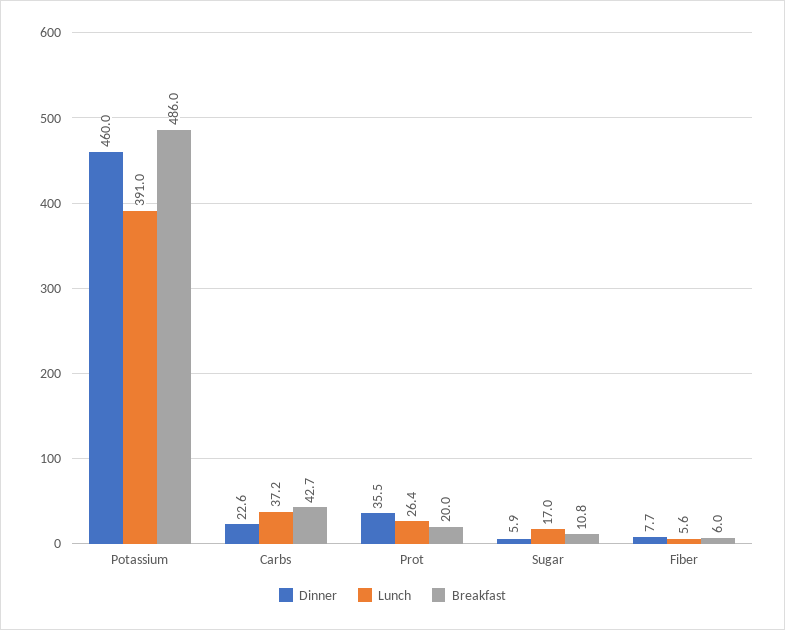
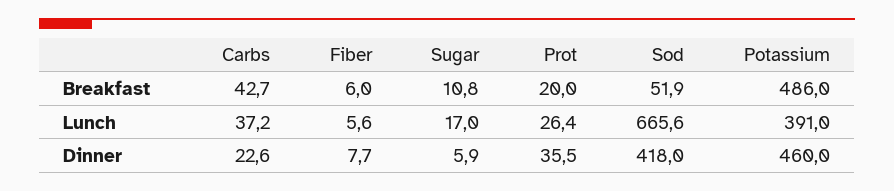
  {
    "Dinner": {
      "Potassium": 460,
      "Carbs": 22.6,
      "Prot": 35.5,
      "Sugar": 5.9,
-     "Fiber": 7.7
+     "Fiber": 7.7,
+     "Sod": 418
    },
    "Lunch": {
      "Potassium": 391,
      "Carbs": 37.2,
      "Prot": 26.4,
      "Sugar": 17,
-     "Fiber": 5.6
+     "Fiber": 5.6,
+     "Sod": 665.6
    },
    "Breakfast": {
      "Potassium": 486,
      "Carbs": 42.7,
      "Prot": 20,
      "Sugar": 10.8,
-     "Fiber": 6
+     "Fiber": 6,
+     "Sod": 51.9
    }
  }

